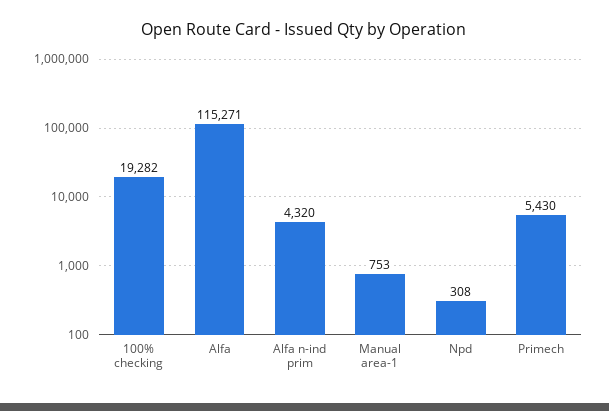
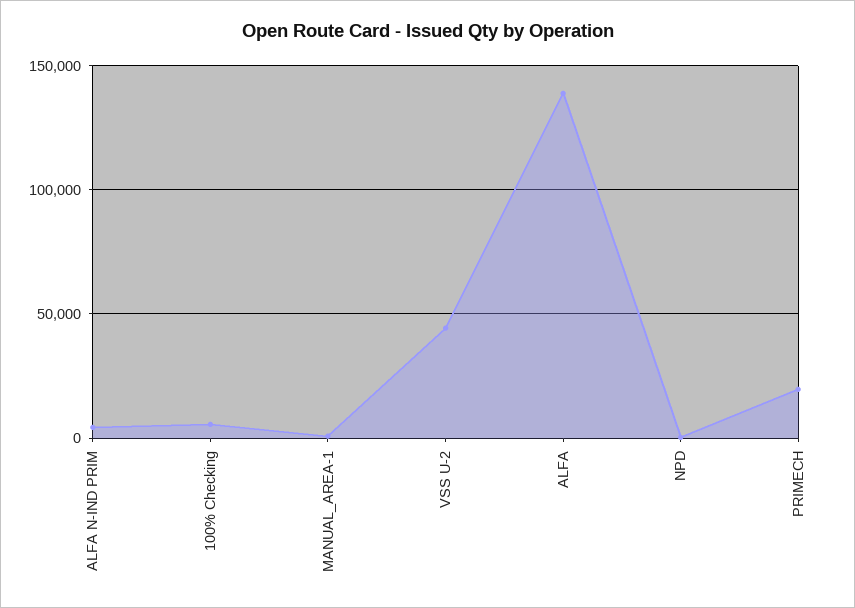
  {
-   "100% checking": 19282,
+   "100% checking": 5000,
-   "Alfa": 115271,
+   "Alfa": 140000,
    "Alfa n-ind prim": 4320,
    "Manual area-1": 753,
    "Npd": 308,
-   "Primech": 5430
+   "Primech": 20000,
+   "VSS U-2": 45000
  }

